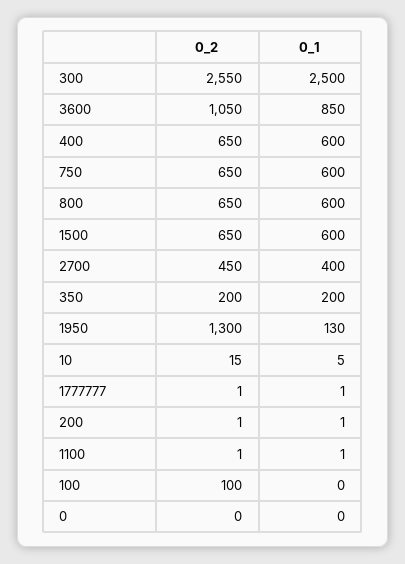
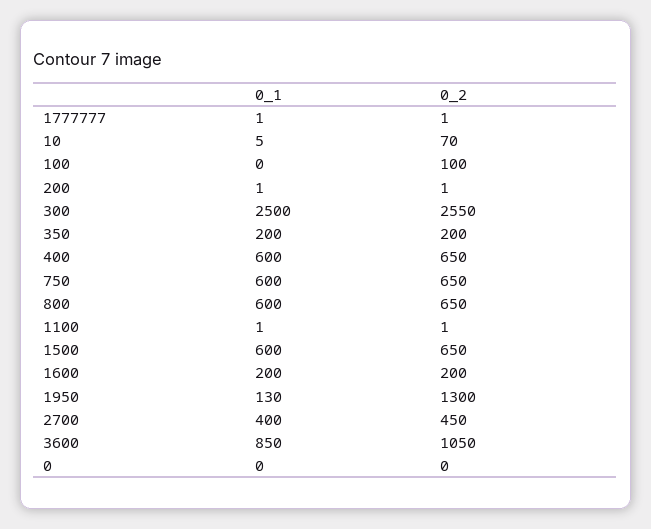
  {
    "0_2": {
      "300": 2550,
      "3600": 1050,
      "400": 650,
      "750": 650,
      "800": 650,
      "1500": 650,
      "2700": 450,
      "350": 200,
      "1950": 1300,
-     "10": 15,
+     "10": 70,
      "1777777": 1,
      "200": 1,
      "1100": 1,
      "100": 100,
-     "0": 0
+     "0": 0,
+     "1600": 200
    },
    "0_1": {
      "300": 2500,
      "3600": 850,
      "400": 600,
      "750": 600,
      "800": 600,
      "1500": 600,
      "2700": 400,
      "350": 200,
      "1950": 130,
      "10": 5,
      "1777777": 1,
      "200": 1,
      "1100": 1,
      "100": 0,
-     "0": 0
+     "0": 0,
+     "1600": 200
    }
  }

